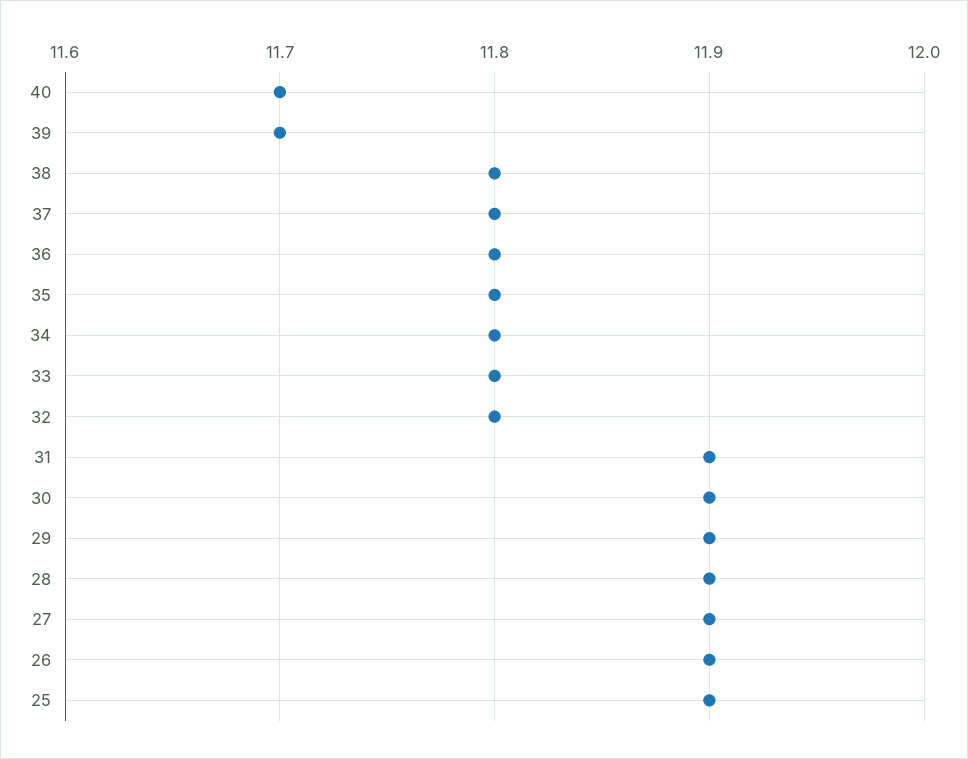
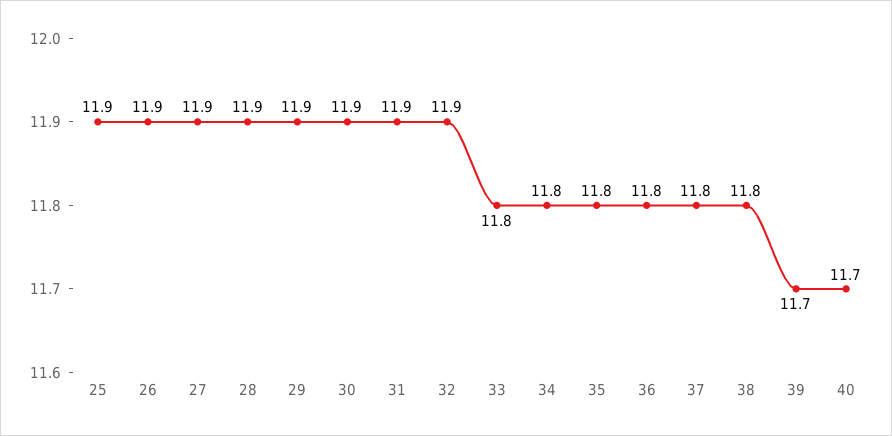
  {
    "40": 11.7,
    "39": 11.7,
    "38": 11.8,
    "37": 11.8,
    "36": 11.8,
    "35": 11.8,
    "34": 11.8,
    "33": 11.8,
-   "32": 11.8,
+   "32": 11.9,
    "31": 11.9,
    "30": 11.9,
    "29": 11.9,
    "28": 11.9,
    "27": 11.9,
    "26": 11.9,
    "25": 11.9
  }

